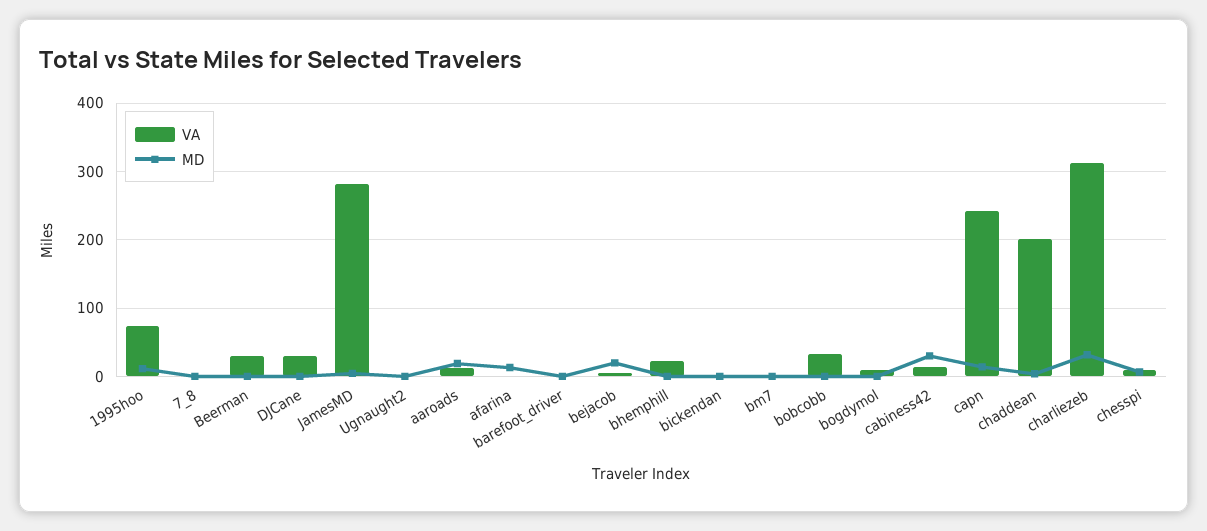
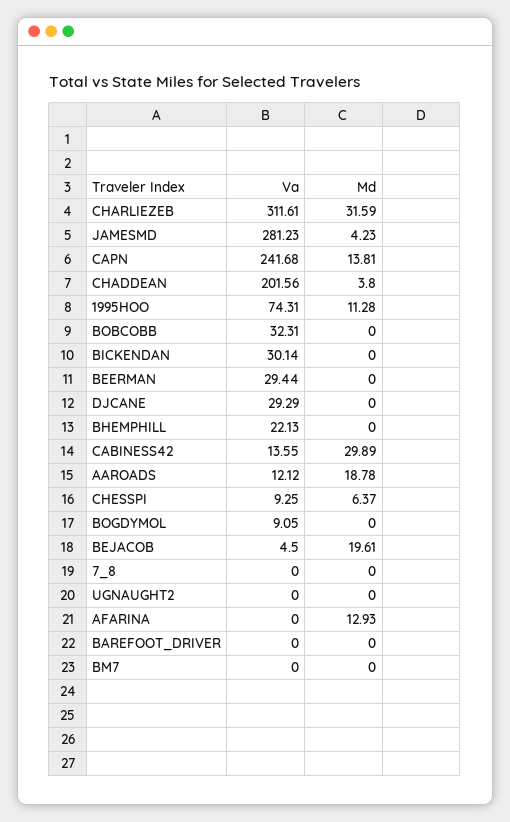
  {
    "VA": {
      "1995hoo": 74.31,
      "7_8": 0,
      "Beerman": 29.44,
      "DJCane": 29.29,
      "JamesMD": 281.23,
      "Ugnaught2": 0,
      "aaroads": 12.12,
      "afarina": 0,
      "barefoot_driver": 0,
      "bejacob": 4.5,
      "bhemphill": 22.13,
-     "bickendan": 0,
+     "bickendan": 30.14,
      "bm7": 0,
      "bobcobb": 32.31,
      "bogdymol": 9.05,
      "cabiness42": 13.55,
      "capn": 241.68,
      "chaddean": 201.56,
      "charliezeb": 311.61,
      "chesspi": 9.25
    },
    "MD": {
      "1995hoo": 11.28,
      "7_8": 0,
      "Beerman": 0,
      "DJCane": 0,
      "JamesMD": 4.23,
      "Ugnaught2": 0,
      "aaroads": 18.78,
      "afarina": 12.93,
      "barefoot_driver": 0,
      "bejacob": 19.61,
      "bhemphill": 0,
      "bickendan": 0,
      "bm7": 0,
      "bobcobb": 0,
      "bogdymol": 0,
      "cabiness42": 29.89,
      "capn": 13.81,
      "chaddean": 3.8,
      "charliezeb": 31.59,
      "chesspi": 6.37
    }
  }

